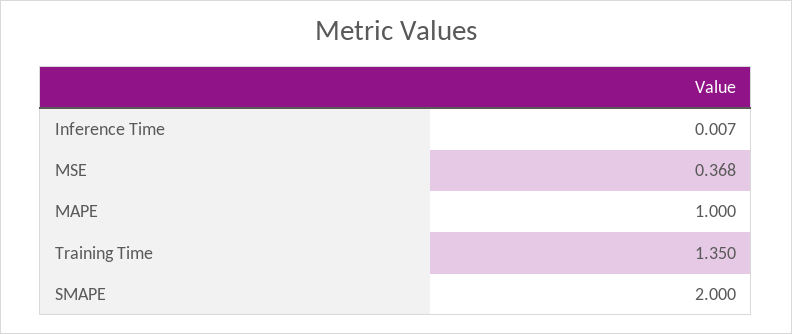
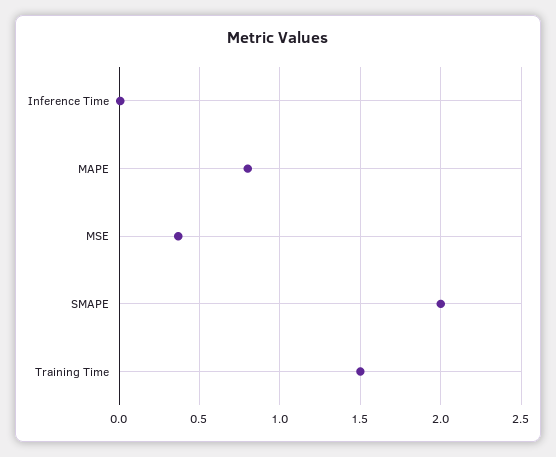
  {
    "Inference Time": 0.007,
    "MSE": 0.368,
-   "MAPE": 1,
+   "MAPE": 0.8,
-   "Training Time": 1.35,
+   "Training Time": 1.5,
    "SMAPE": 2
  }

